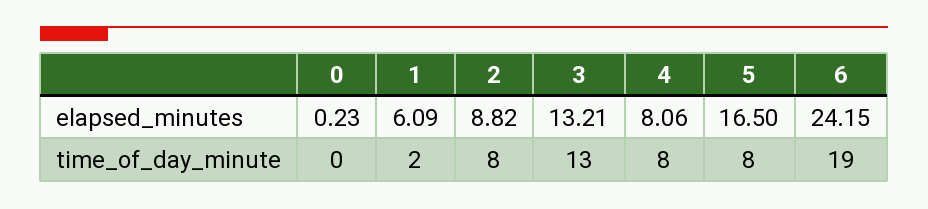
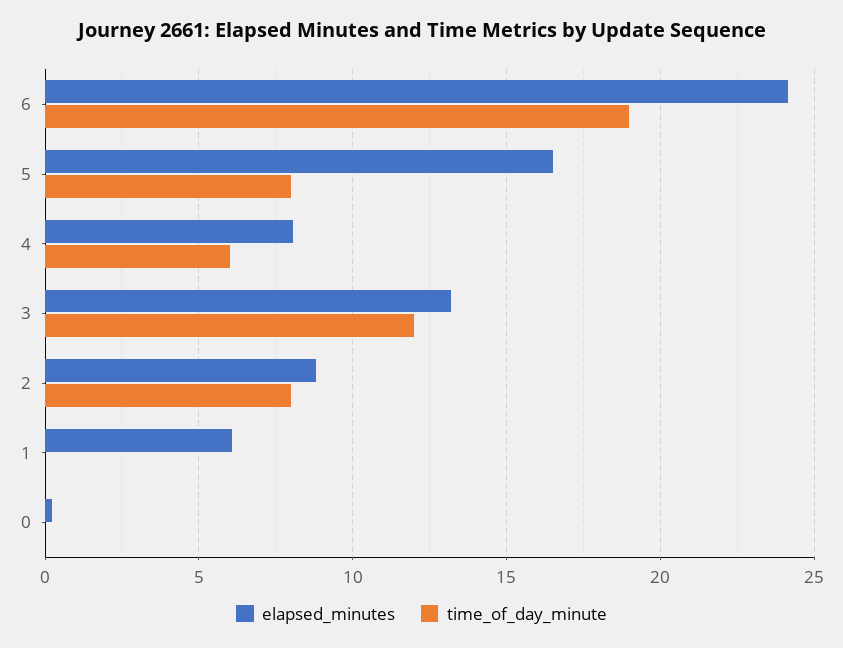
  {
    "elapsed_minutes": {
      "0": 0.23,
      "1": 6.09,
      "2": 8.82,
      "3": 13.21,
      "4": 8.06,
      "5": 16.5,
      "6": 24.15
    },
    "time_of_day_minute": {
      "0": 0,
-     "1": 2,
+     "1": 0,
      "2": 8,
-     "3": 13,
+     "3": 12,
-     "4": 8,
+     "4": 6,
      "5": 8,
      "6": 19
    }
  }

